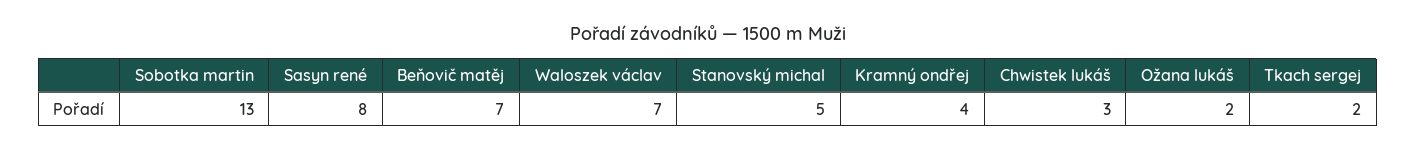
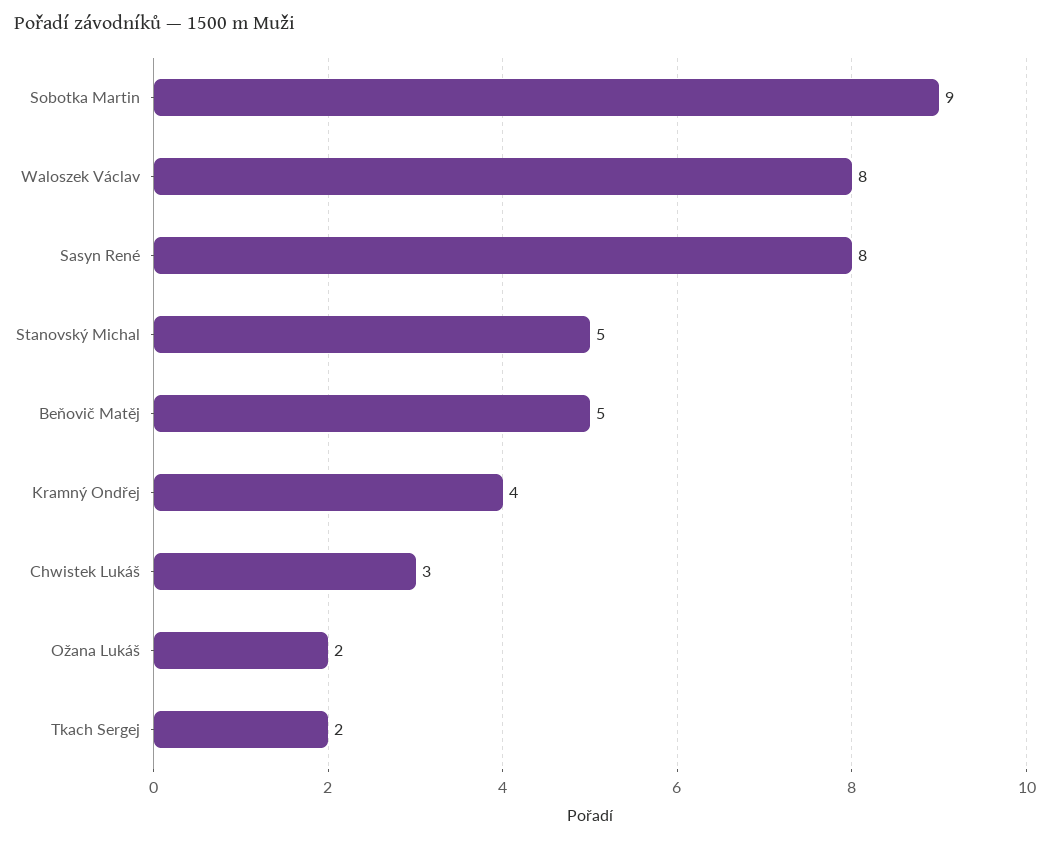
  {
-   "Sobotka martin": 13,
+   "Sobotka martin": 9,
    "Sasyn rené": 8,
-   "Beňovič matěj": 7,
+   "Beňovič matěj": 5,
-   "Waloszek václav": 7,
+   "Waloszek václav": 8,
    "Stanovský michal": 5,
    "Kramný ondřej": 4,
    "Chwistek lukáš": 3,
    "Ožana lukáš": 2,
    "Tkach sergej": 2
  }

